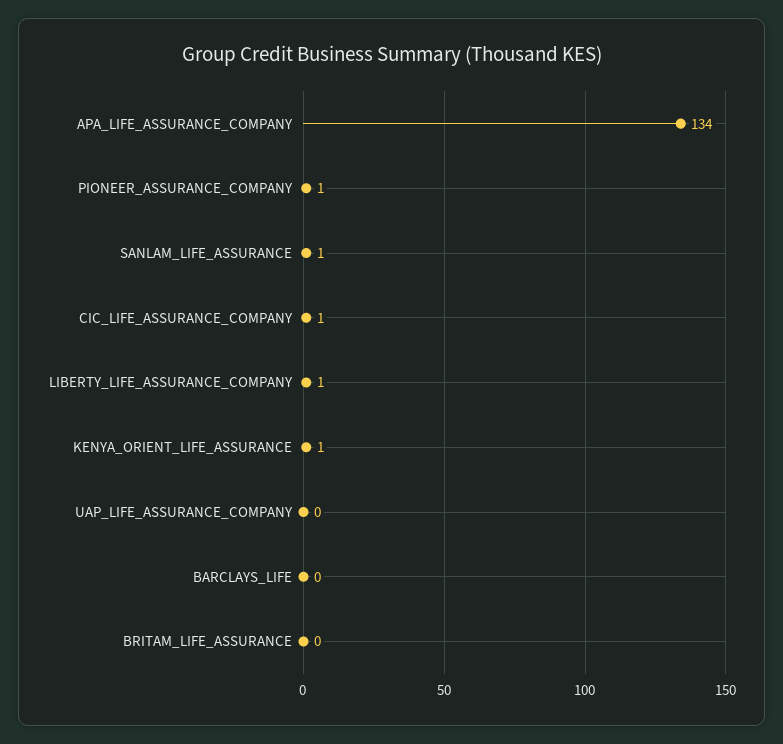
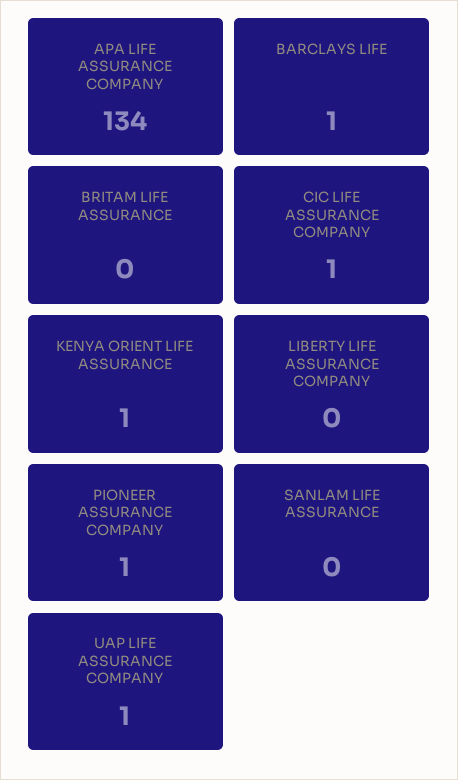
  {
    "APA_LIFE_ASSURANCE_COMPANY": 134,
    "PIONEER_ASSURANCE_COMPANY": 1,
-   "SANLAM_LIFE_ASSURANCE": 1,
+   "SANLAM_LIFE_ASSURANCE": 0,
    "CIC_LIFE_ASSURANCE_COMPANY": 1,
-   "LIBERTY_LIFE_ASSURANCE_COMPANY": 1,
+   "LIBERTY_LIFE_ASSURANCE_COMPANY": 0,
    "KENYA_ORIENT_LIFE_ASSURANCE": 1,
-   "UAP_LIFE_ASSURANCE_COMPANY": 0,
+   "UAP_LIFE_ASSURANCE_COMPANY": 1,
-   "BARCLAYS_LIFE": 0,
+   "BARCLAYS_LIFE": 1,
    "BRITAM_LIFE_ASSURANCE": 0
  }

